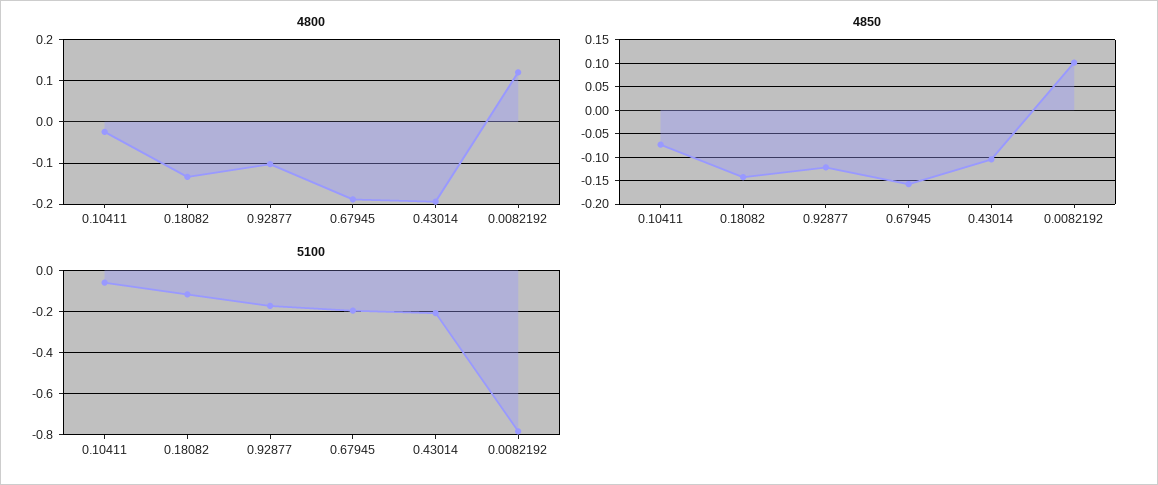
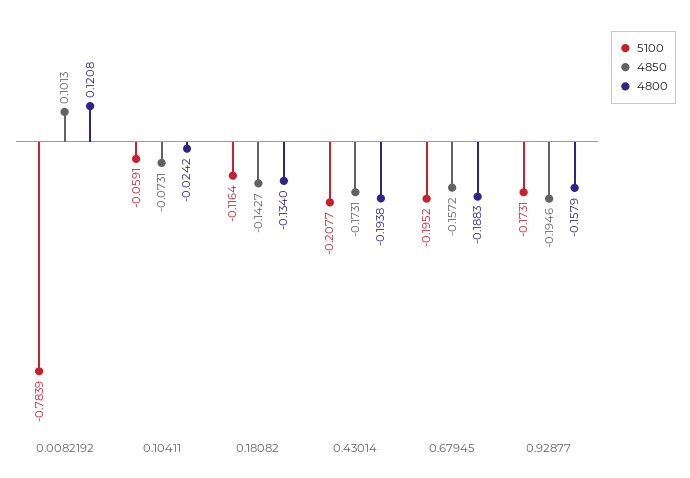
  {
    "4800": {
      "0.10411": -0.0242,
      "0.18082": -0.134,
-     "0.92877": -0.1,
+     "0.92877": -0.1579,
      "0.67945": -0.1883,
      "0.43014": -0.1938,
      "0.0082192": 0.1208
    },
    "4850": {
      "0.10411": -0.0731,
      "0.18082": -0.1427,
-     "0.92877": -0.125,
+     "0.92877": -0.1946,
      "0.67945": -0.1572,
-     "0.43014": -0.1,
+     "0.43014": -0.1731,
      "0.0082192": 0.1013
    },
    "5100": {
      "0.10411": -0.0591,
      "0.18082": -0.1164,
      "0.92877": -0.1731,
      "0.67945": -0.1952,
      "0.43014": -0.2077,
      "0.0082192": -0.7839
    }
  }

